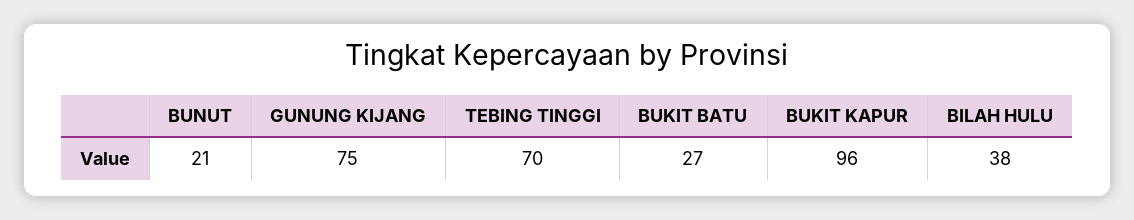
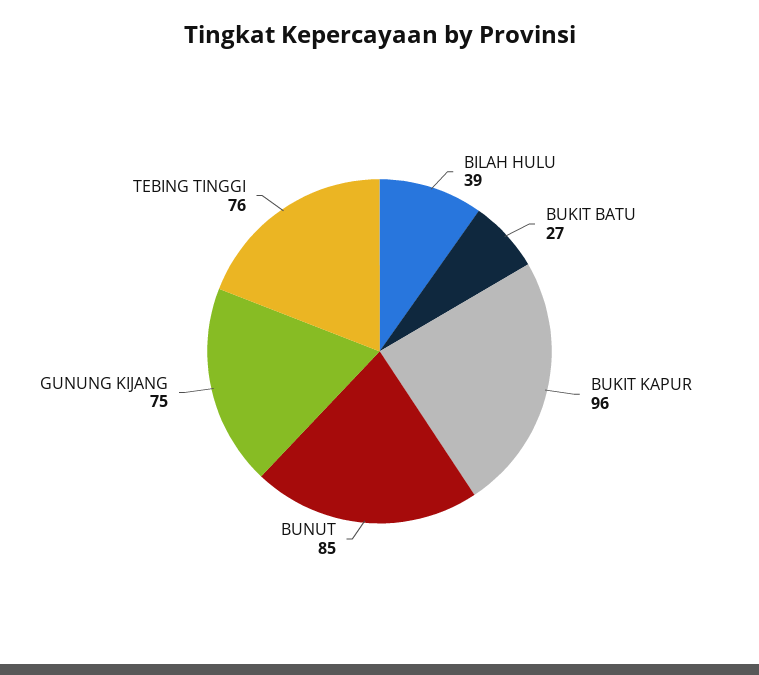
  {
-   "BUNUT": 21,
+   "BUNUT": 85,
    "GUNUNG KIJANG": 75,
-   "TEBING TINGGI": 70,
+   "TEBING TINGGI": 76,
    "BUKIT BATU": 27,
    "BUKIT KAPUR": 96,
-   "BILAH HULU": 38
+   "BILAH HULU": 39
  }

